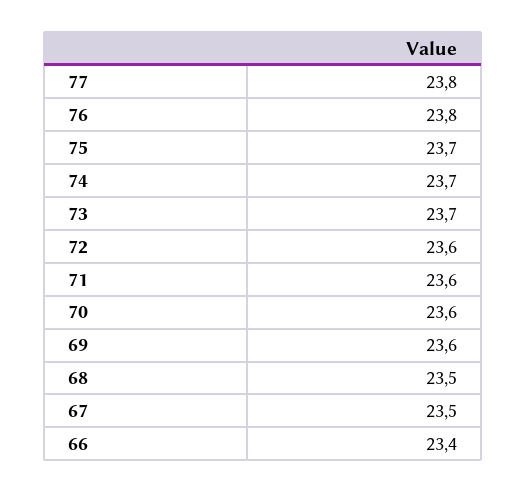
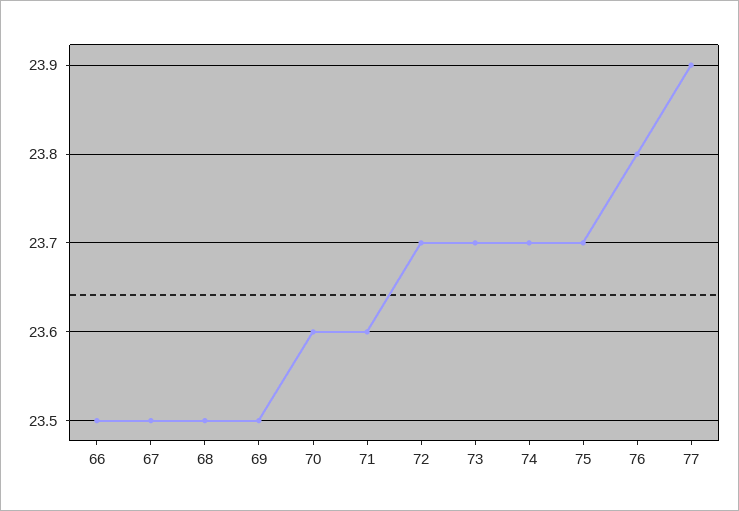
  {
-   "77": 23.8,
+   "77": 23.9,
    "76": 23.8,
    "75": 23.7,
    "74": 23.7,
    "73": 23.7,
-   "72": 23.6,
+   "72": 23.7,
    "71": 23.6,
    "70": 23.6,
-   "69": 23.6,
+   "69": 23.5,
    "68": 23.5,
    "67": 23.5,
-   "66": 23.4
+   "66": 23.5
  }

